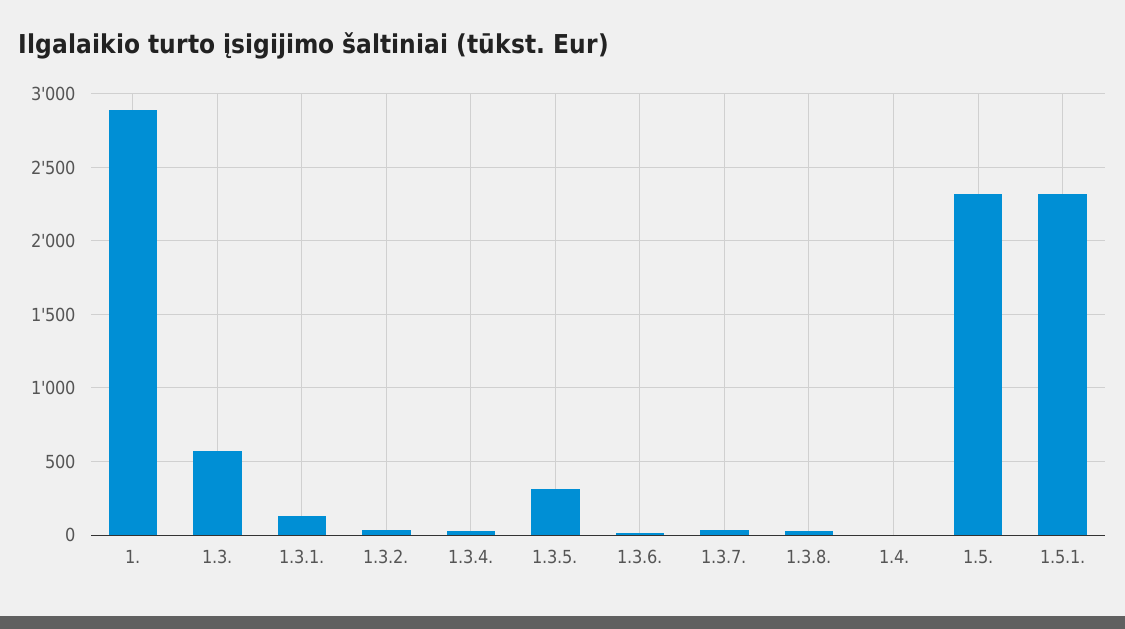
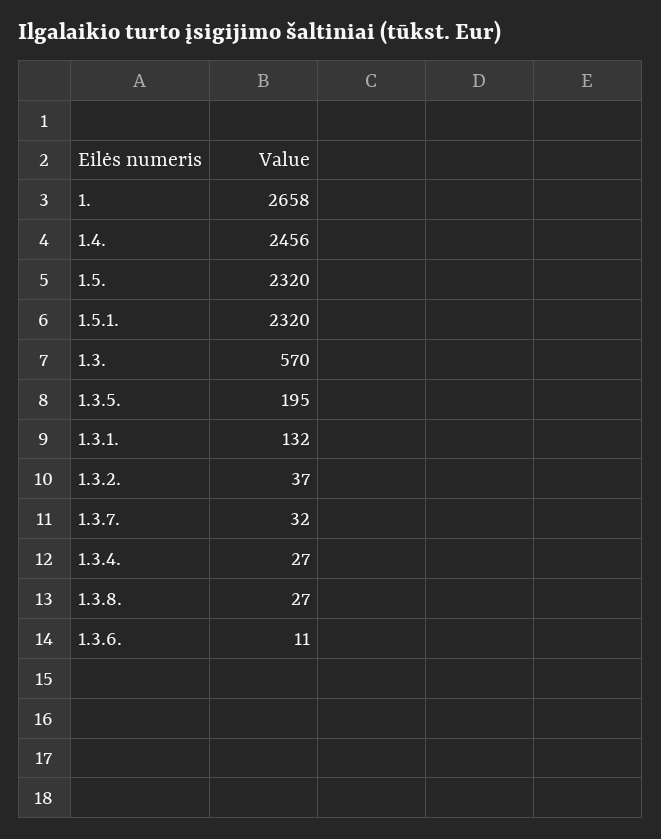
  {
-   "1.": 2900,
+   "1.": 2658,
    "1.3.": 570,
    "1.3.1.": 132,
    "1.3.2.": 37,
    "1.3.4.": 27,
-   "1.3.5.": 300,
+   "1.3.5.": 195,
    "1.3.6.": 11,
    "1.3.7.": 32,
    "1.3.8.": 27,
-   "1.4.": 0,
+   "1.4.": 2456,
    "1.5.": 2320,
    "1.5.1.": 2320
  }

